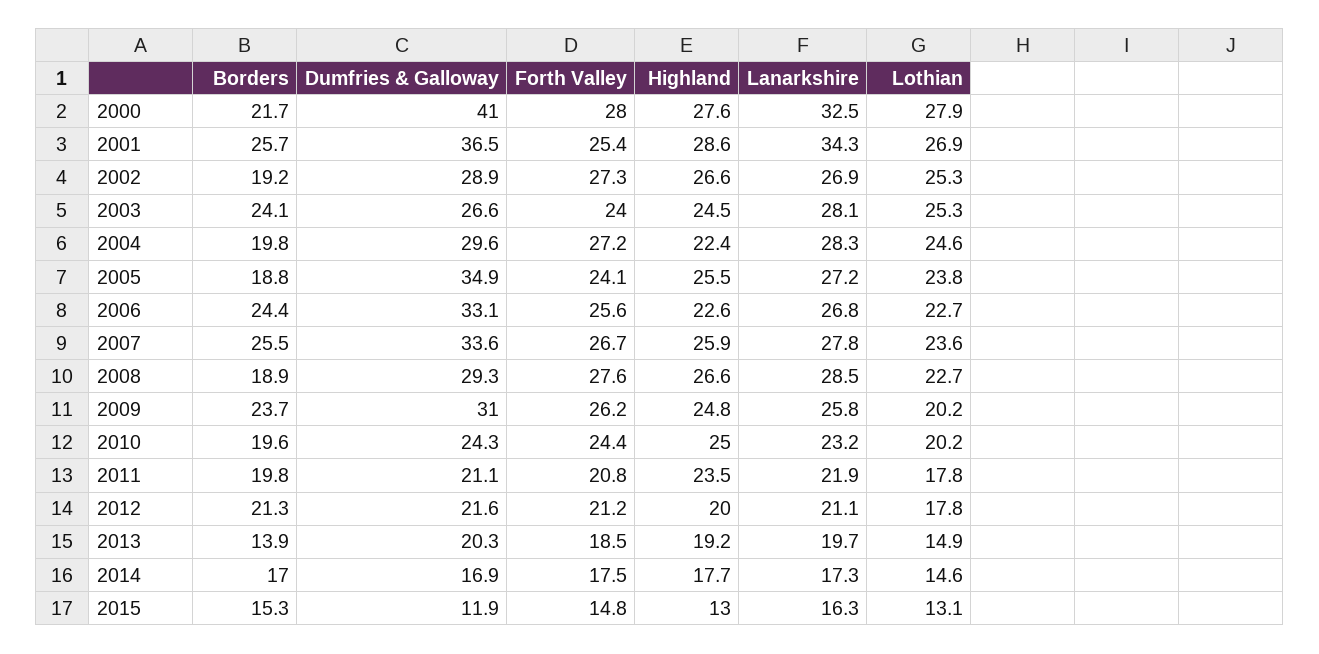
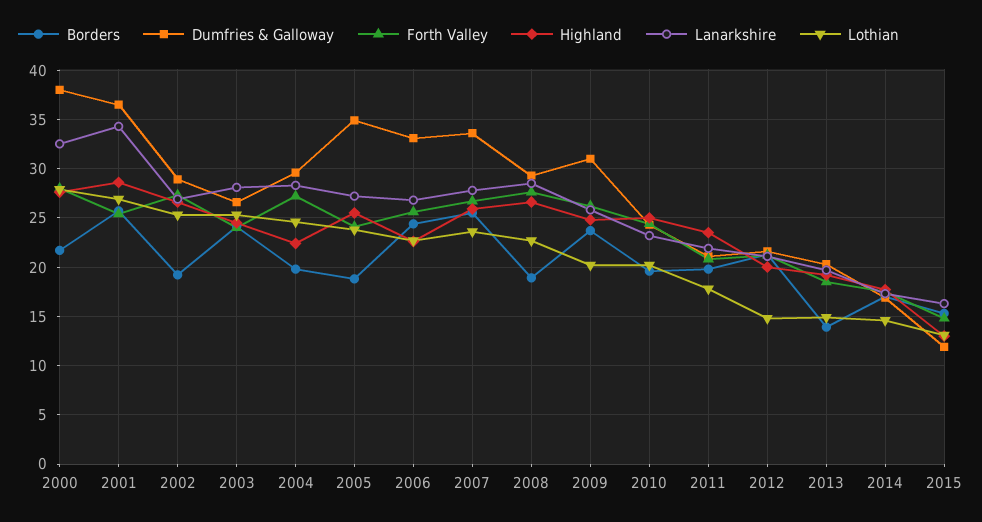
  {
    "Borders": {
      "2000": 21.7,
      "2001": 25.7,
      "2002": 19.2,
      "2003": 24.1,
      "2004": 19.8,
      "2005": 18.8,
      "2006": 24.4,
      "2007": 25.5,
      "2008": 18.9,
      "2009": 23.7,
      "2010": 19.6,
      "2011": 19.8,
      "2012": 21.3,
      "2013": 13.9,
      "2014": 17,
      "2015": 15.3
    },
    "Dumfries & Galloway": {
-     "2000": 41,
+     "2000": 38,
      "2001": 36.5,
      "2002": 28.9,
      "2003": 26.6,
      "2004": 29.6,
      "2005": 34.9,
      "2006": 33.1,
      "2007": 33.6,
      "2008": 29.3,
      "2009": 31,
      "2010": 24.3,
      "2011": 21.1,
      "2012": 21.6,
      "2013": 20.3,
      "2014": 16.9,
      "2015": 11.9
    },
    "Forth Valley": {
      "2000": 28,
      "2001": 25.4,
      "2002": 27.3,
      "2003": 24,
      "2004": 27.2,
      "2005": 24.1,
      "2006": 25.6,
      "2007": 26.7,
      "2008": 27.6,
      "2009": 26.2,
      "2010": 24.4,
      "2011": 20.8,
      "2012": 21.2,
      "2013": 18.5,
      "2014": 17.5,
      "2015": 14.8
    },
    "Highland": {
      "2000": 27.6,
      "2001": 28.6,
      "2002": 26.6,
      "2003": 24.5,
      "2004": 22.4,
      "2005": 25.5,
      "2006": 22.6,
      "2007": 25.9,
      "2008": 26.6,
      "2009": 24.8,
      "2010": 25,
      "2011": 23.5,
      "2012": 20,
      "2013": 19.2,
      "2014": 17.7,
      "2015": 13
    },
    "Lanarkshire": {
      "2000": 32.5,
      "2001": 34.3,
      "2002": 26.9,
      "2003": 28.1,
      "2004": 28.3,
      "2005": 27.2,
      "2006": 26.8,
      "2007": 27.8,
      "2008": 28.5,
      "2009": 25.8,
      "2010": 23.2,
      "2011": 21.9,
      "2012": 21.1,
      "2013": 19.7,
      "2014": 17.3,
      "2015": 16.3
    },
    "Lothian": {
      "2000": 27.9,
      "2001": 26.9,
      "2002": 25.3,
      "2003": 25.3,
      "2004": 24.6,
      "2005": 23.8,
      "2006": 22.7,
      "2007": 23.6,
      "2008": 22.7,
      "2009": 20.2,
      "2010": 20.2,
      "2011": 17.8,
-     "2012": 17.8,
+     "2012": 15,
      "2013": 14.9,
      "2014": 14.6,
      "2015": 13.1
    }
  }

